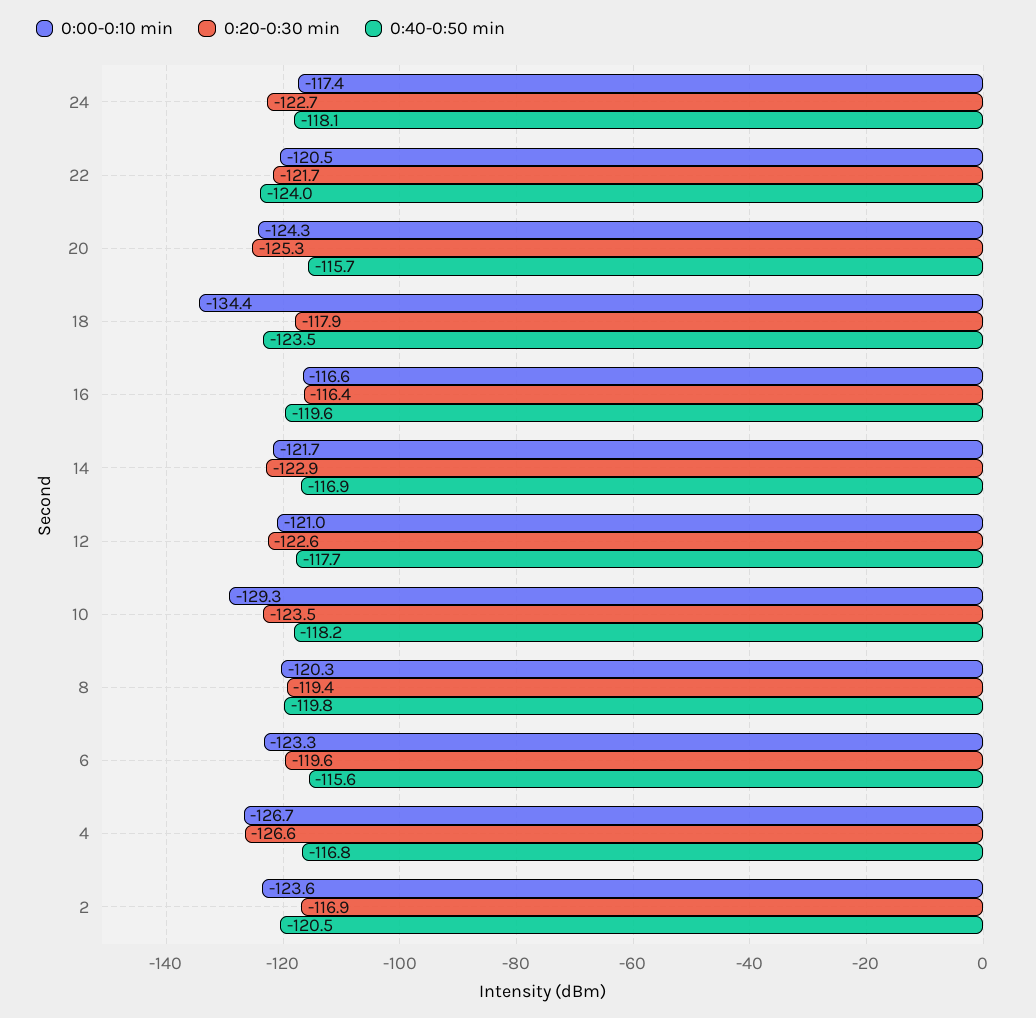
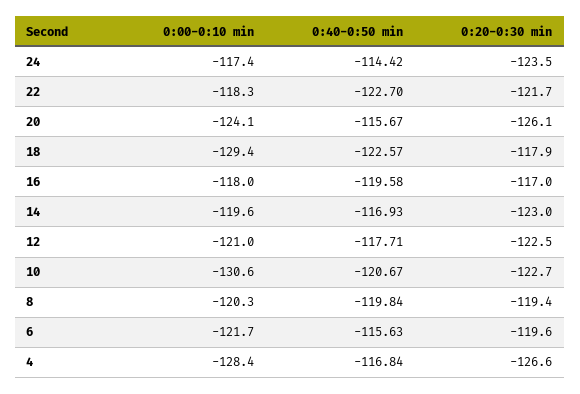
  {
    "0:00-0:10 min": {
      "24": -117.4,
-     "22": -120.5,
+     "22": -118.3,
-     "20": -124.3,
+     "20": -124.1,
-     "18": -134.4,
+     "18": -129.4,
-     "16": -116.6,
+     "16": -118,
-     "14": -121.7,
+     "14": -119.6,
      "12": -121,
-     "10": -129.3,
+     "10": -130.6,
      "8": -120.3,
-     "6": -123.3,
+     "6": -121.7,
-     "4": -126.7,
+     "4": -128.4
-     "2": -123.6
    },
    "0:20-0:30 min": {
-     "24": -122.7,
+     "24": -123.5,
      "22": -121.7,
-     "20": -125.3,
+     "20": -126.1,
      "18": -117.9,
-     "16": -116.4,
+     "16": -117,
-     "14": -122.9,
+     "14": -123,
-     "12": -122.6,
+     "12": -122.5,
-     "10": -123.5,
+     "10": -122.7,
      "8": -119.4,
      "6": -119.6,
-     "4": -126.6,
+     "4": -126.6
-     "2": -116.9
    },
    "0:40-0:50 min": {
-     "24": -118.1,
+     "24": -114.42,
-     "22": -124,
+     "22": -122.7,
      "20": -115.67,
-     "18": -123.5,
+     "18": -122.57,
      "16": -119.58,
      "14": -116.93,
      "12": -117.71,
-     "10": -118.2,
+     "10": -120.67,
      "8": -119.84,
      "6": -115.63,
-     "4": -116.84,
+     "4": -116.84
-     "2": -120.5
    }
  }

